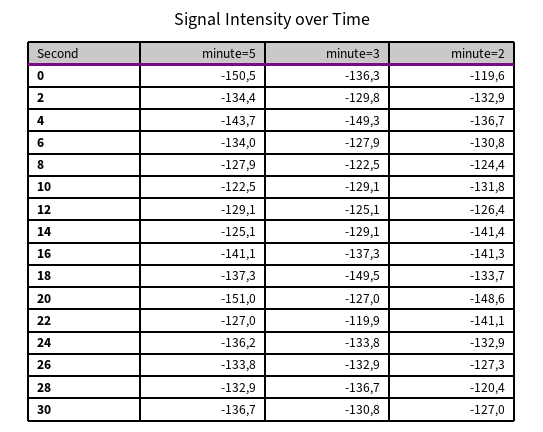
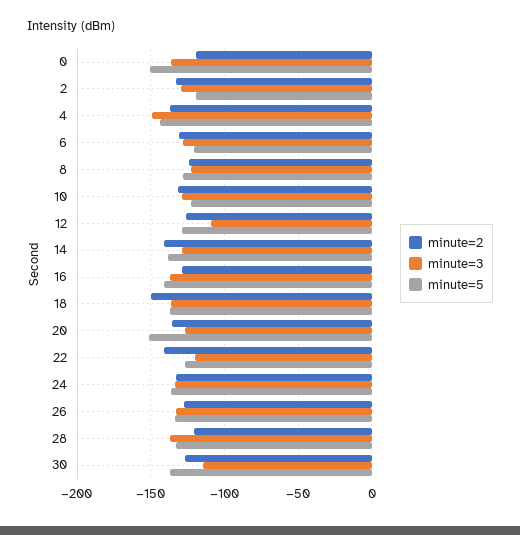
  {
    "minute=5": {
      "0": -150.5,
-     "2": -134.4,
+     "2": -120,
      "4": -143.7,
-     "6": -134,
+     "6": -120,
      "8": -127.9,
      "10": -122.5,
      "12": -129.1,
-     "14": -125.1,
+     "14": -140,
      "16": -141.1,
      "18": -137.3,
      "20": -151,
      "22": -127,
      "24": -136.2,
      "26": -133.8,
      "28": -132.9,
      "30": -136.7
    },
    "minute=3": {
      "0": -136.3,
      "2": -129.8,
      "4": -149.3,
      "6": -127.9,
      "8": -122.5,
      "10": -129.1,
-     "12": -125.1,
+     "12": -110,
      "14": -129.1,
      "16": -137.3,
-     "18": -149.5,
+     "18": -135,
      "20": -127,
      "22": -119.9,
      "24": -133.8,
      "26": -132.9,
      "28": -136.7,
-     "30": -130.8
+     "30": -115
    },
    "minute=2": {
      "0": -119.6,
      "2": -132.9,
      "4": -136.7,
      "6": -130.8,
      "8": -124.4,
      "10": -131.8,
      "12": -126.4,
      "14": -141.4,
-     "16": -141.3,
+     "16": -130,
-     "18": -133.7,
+     "18": -150,
-     "20": -148.6,
+     "20": -135,
      "22": -141.1,
      "24": -132.9,
      "26": -127.3,
      "28": -120.4,
      "30": -127
    }
  }

